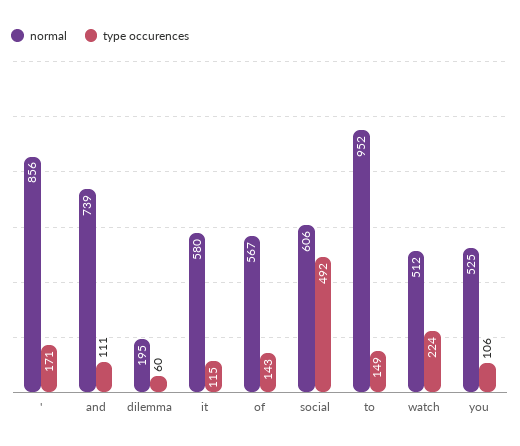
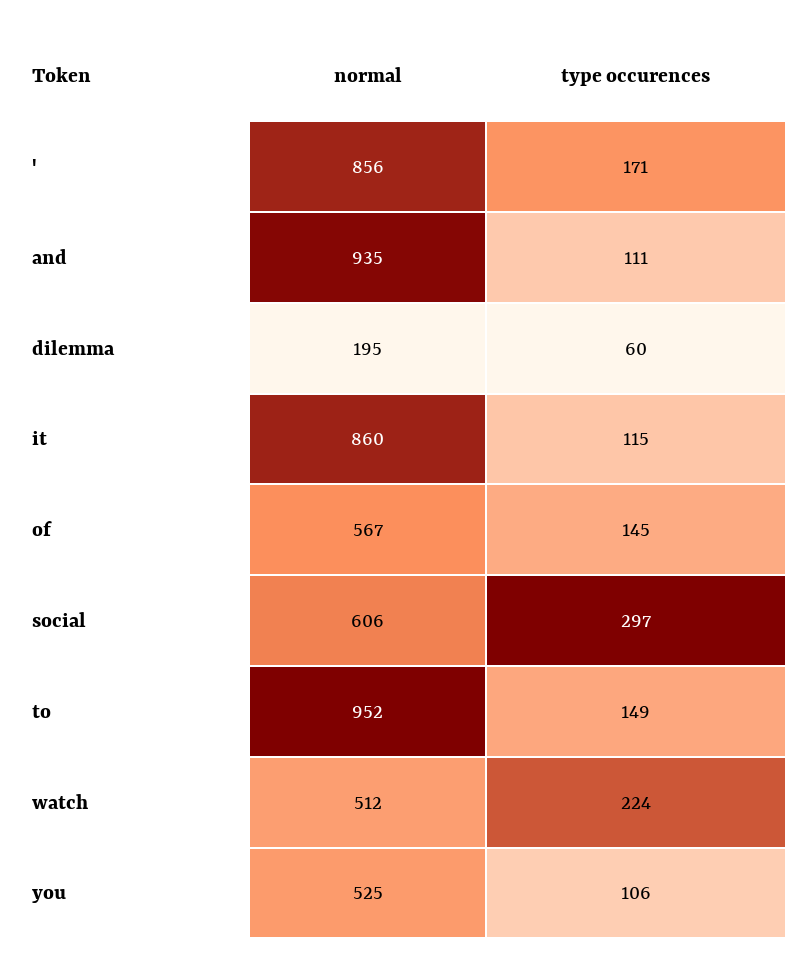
  {
    "normal": {
      "'": 856,
-     "and": 739,
+     "and": 935,
      "dilemma": 195,
-     "it": 580,
+     "it": 860,
      "of": 567,
      "social": 606,
      "to": 952,
      "watch": 512,
      "you": 525
    },
    "type occurences": {
      "'": 171,
      "and": 111,
      "dilemma": 60,
      "it": 115,
-     "of": 143,
+     "of": 145,
-     "social": 492,
+     "social": 297,
      "to": 149,
      "watch": 224,
      "you": 106
    }
  }

